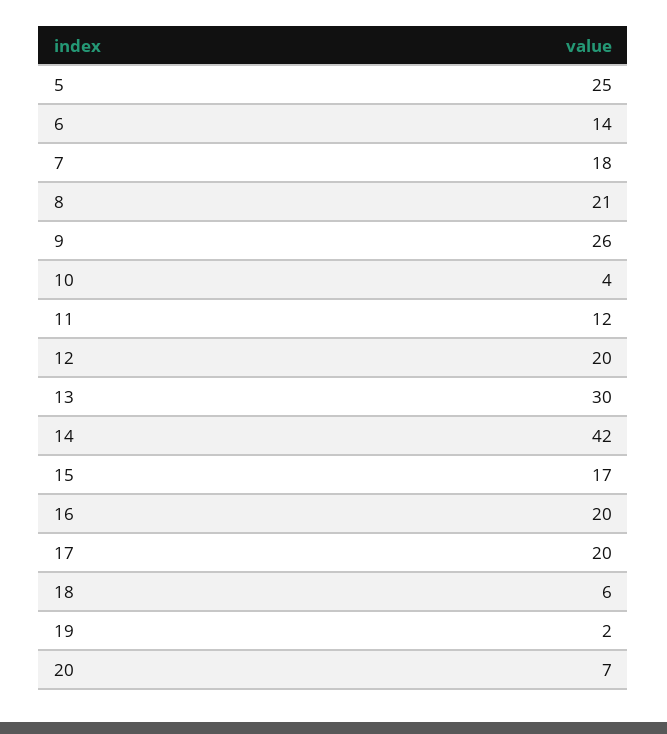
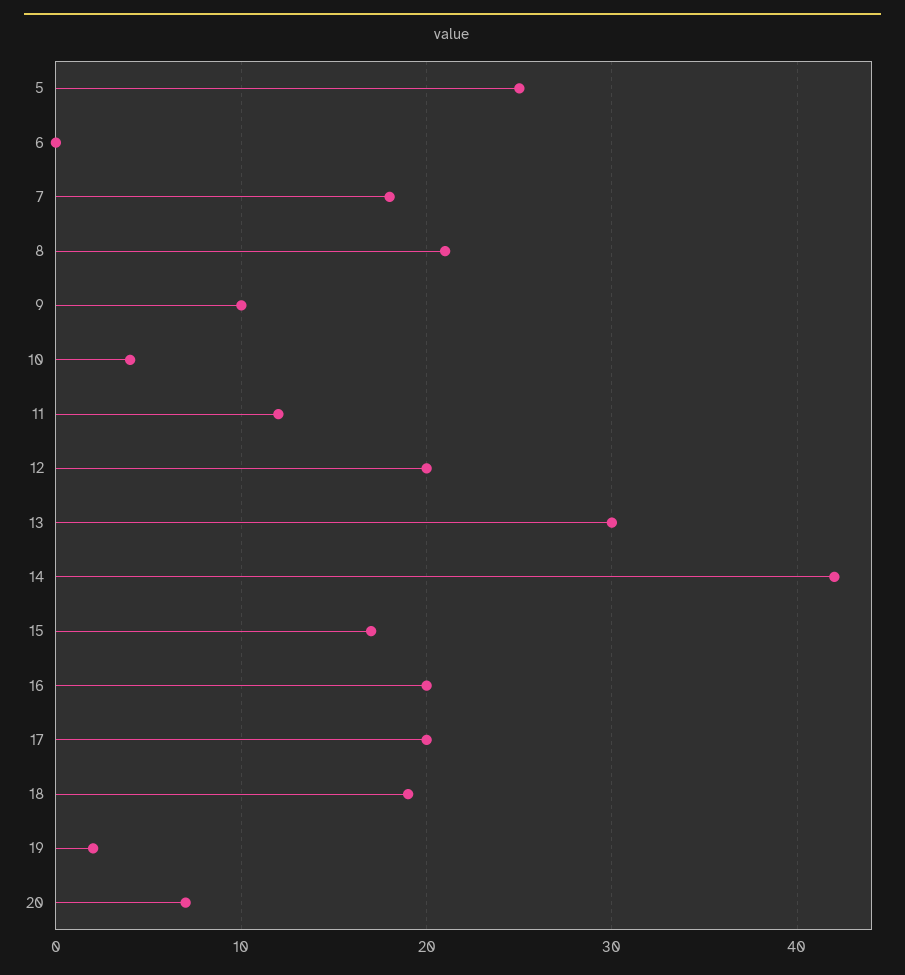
  {
    "5": 25,
-   "6": 14,
+   "6": 0,
    "7": 18,
    "8": 21,
-   "9": 26,
+   "9": 10,
    "10": 4,
    "11": 12,
    "12": 20,
    "13": 30,
    "14": 42,
    "15": 17,
    "16": 20,
    "17": 20,
-   "18": 6,
+   "18": 19,
    "19": 2,
    "20": 7
  }

